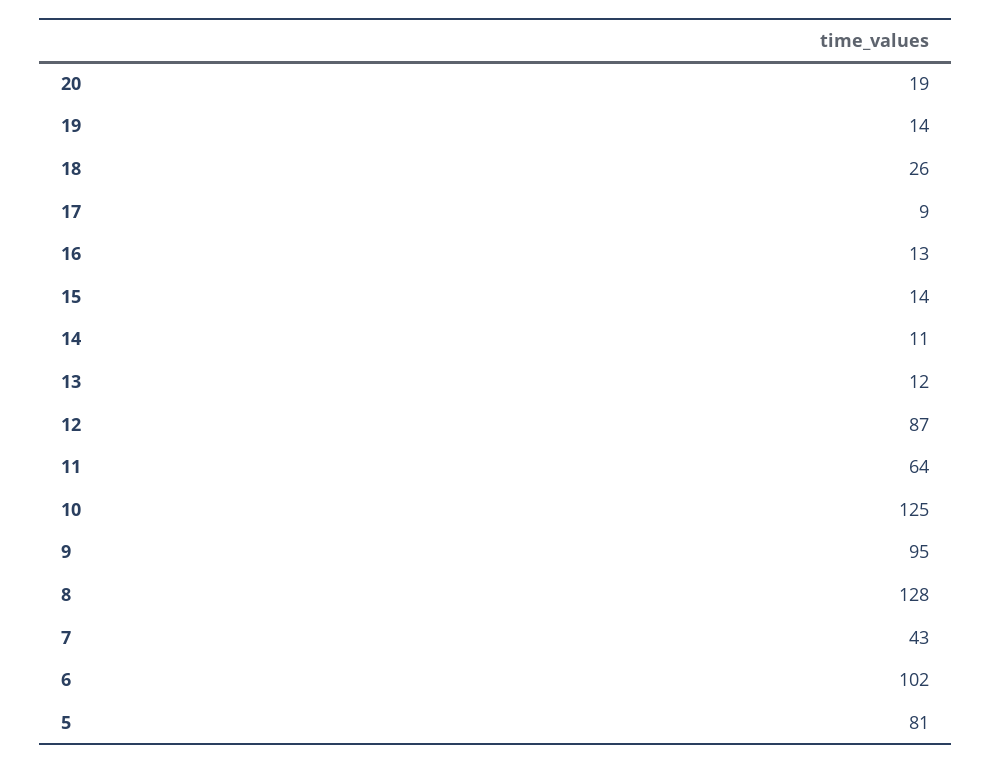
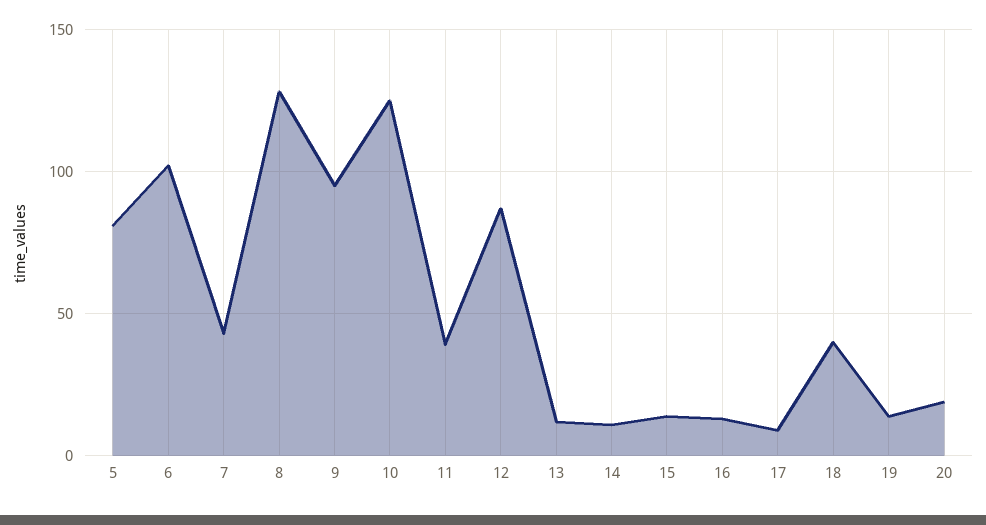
  {
    "20": 19,
    "19": 14,
-   "18": 26,
+   "18": 40,
    "17": 9,
    "16": 13,
    "15": 14,
    "14": 11,
    "13": 12,
    "12": 87,
-   "11": 64,
+   "11": 40,
    "10": 125,
    "9": 95,
    "8": 128,
    "7": 43,
    "6": 102,
    "5": 81
  }

